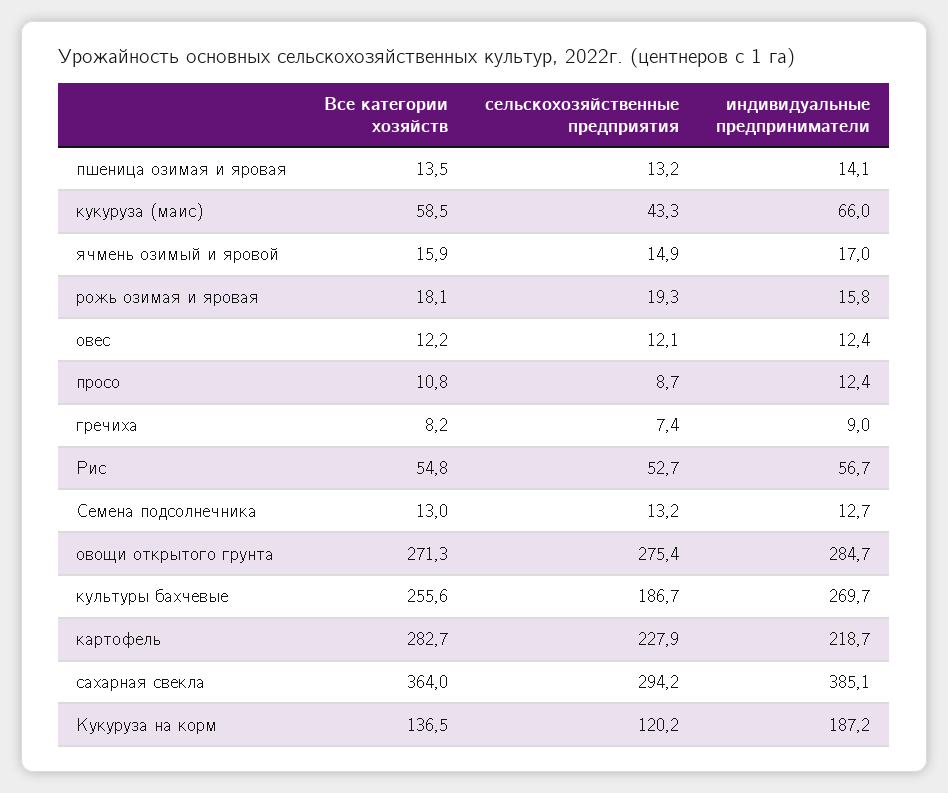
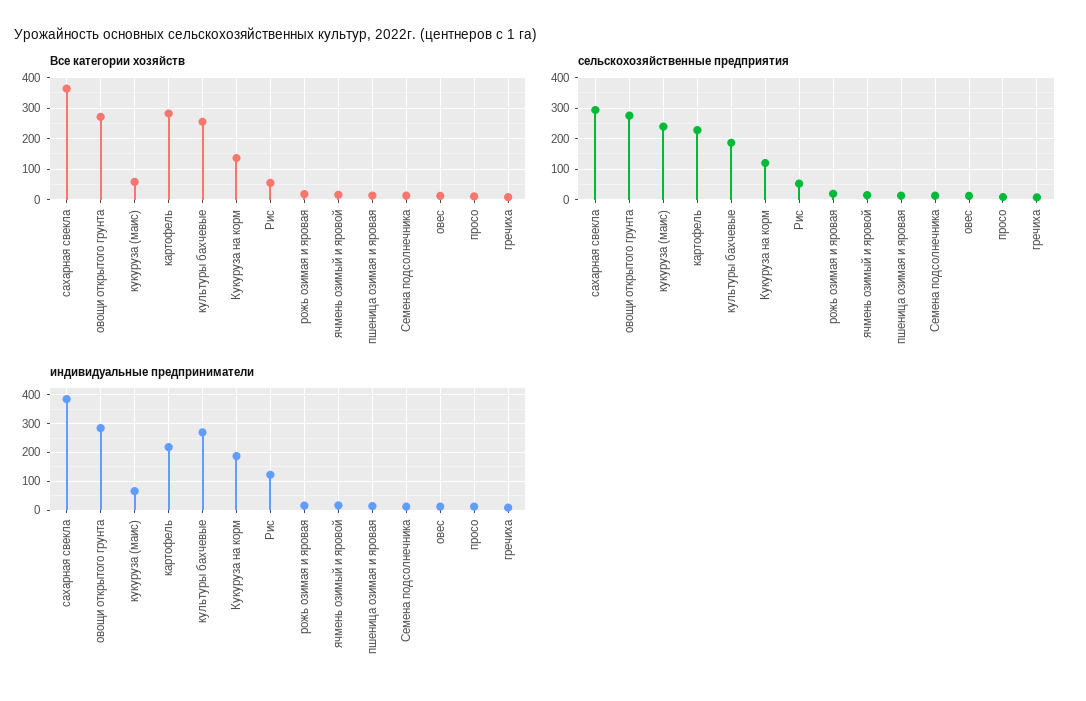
  {
    "Все категории хозяйств": {
      "пшеница озимая и яровая": 13.5,
      "кукуруза (маис)": 58.5,
      "ячмень озимый и яровой": 15.9,
      "рожь озимая и яровая": 18.1,
      "овес": 12.2,
      "просо": 10.8,
      "гречиха": 8.2,
      "Рис": 54.8,
      "Семена подсолнечника": 13,
      "овощи открытого грунта": 271.3,
      "культуры бахчевые": 255.6,
      "картофель": 282.7,
      "сахарная свекла": 364,
      "Кукуруза на корм": 136.5
    },
    "сельскохозяйственные предприятия": {
      "пшеница озимая и яровая": 13.2,
-     "кукуруза (маис)": 43.3,
+     "кукуруза (маис)": 240,
      "ячмень озимый и яровой": 14.9,
      "рожь озимая и яровая": 19.3,
      "овес": 12.1,
      "просо": 8.7,
      "гречиха": 7.4,
      "Рис": 52.7,
      "Семена подсолнечника": 13.2,
      "овощи открытого грунта": 275.4,
      "культуры бахчевые": 186.7,
      "картофель": 227.9,
      "сахарная свекла": 294.2,
      "Кукуруза на корм": 120.2
    },
    "индивидуальные предприниматели": {
      "пшеница озимая и яровая": 14.1,
      "кукуруза (маис)": 66,
      "ячмень озимый и яровой": 17,
      "рожь озимая и яровая": 15.8,
      "овес": 12.4,
      "просо": 12.4,
      "гречиха": 9,
-     "Рис": 56.7,
+     "Рис": 125,
      "Семена подсолнечника": 12.7,
      "овощи открытого грунта": 284.7,
      "культуры бахчевые": 269.7,
      "картофель": 218.7,
      "сахарная свекла": 385.1,
      "Кукуруза на корм": 187.2
    }
  }

